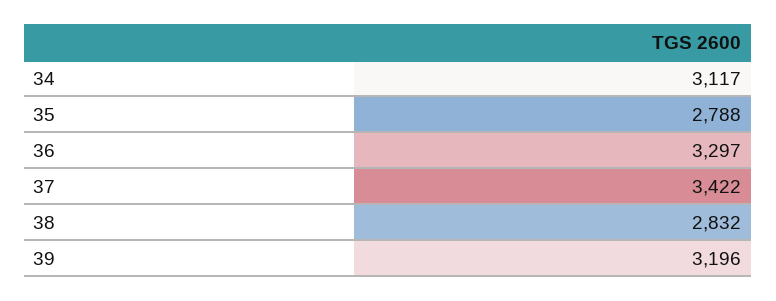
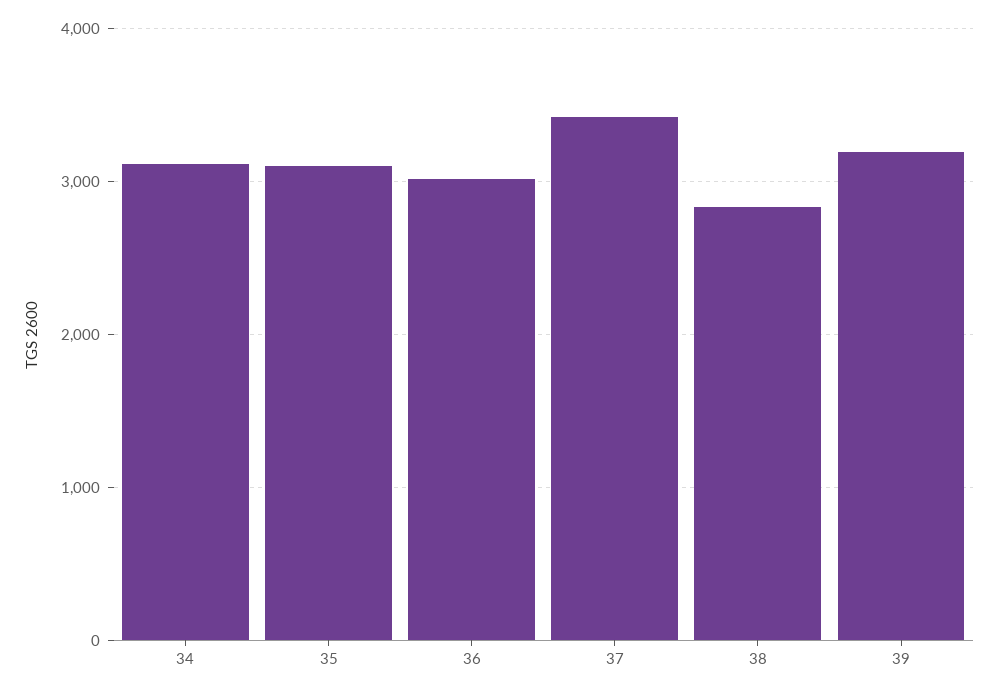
  {
    "34": 3117,
-   "35": 2788,
+   "35": 3100,
-   "36": 3297,
+   "36": 3000,
    "37": 3422,
    "38": 2832,
    "39": 3196
  }

